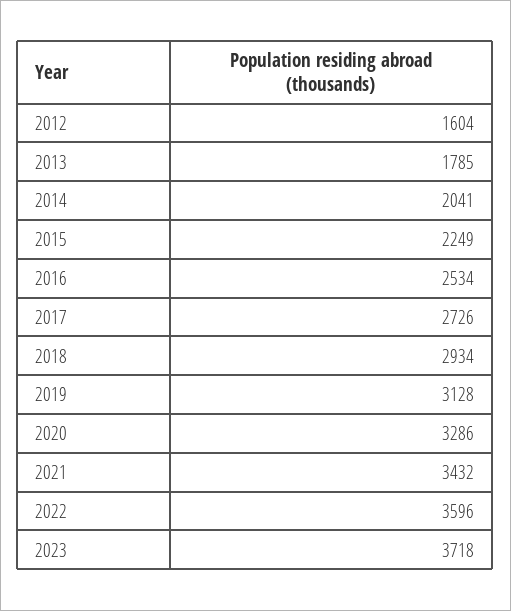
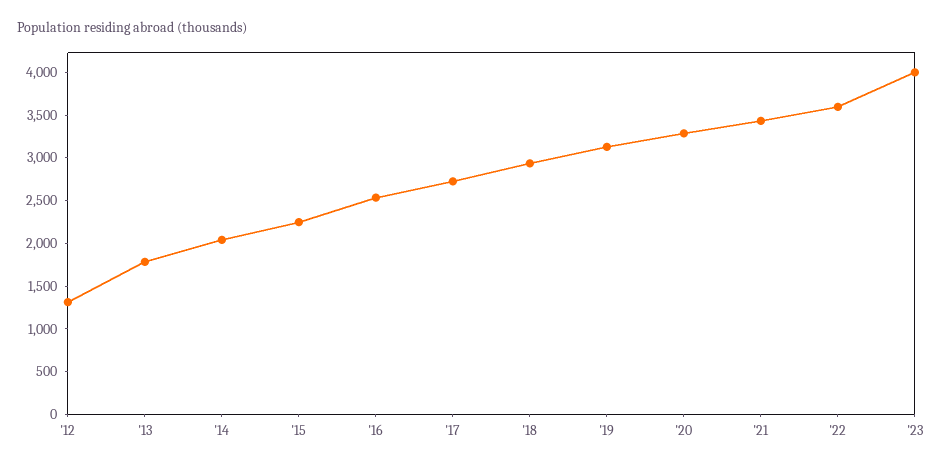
  {
-   "2012": 1604,
+   "2012": 1300,
    "2013": 1785,
    "2014": 2041,
    "2015": 2249,
    "2016": 2534,
    "2017": 2726,
    "2018": 2934,
    "2019": 3128,
    "2020": 3286,
    "2021": 3432,
    "2022": 3596,
-   "2023": 3718
+   "2023": 4000
  }

